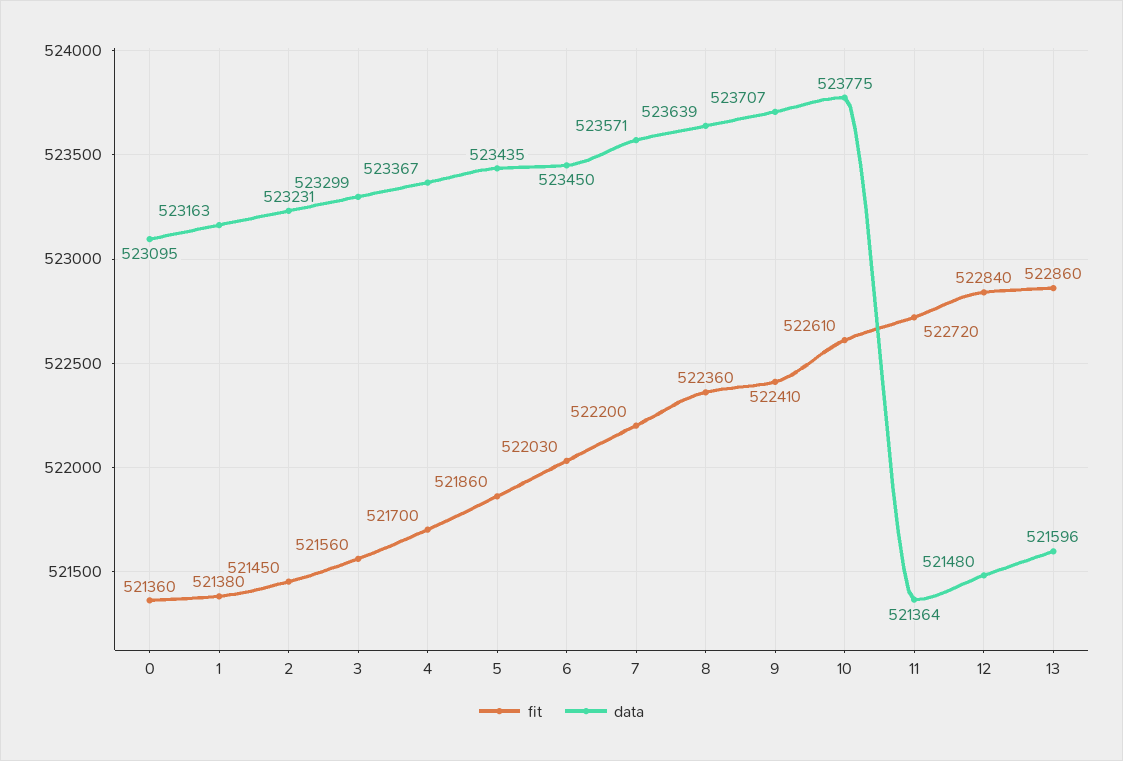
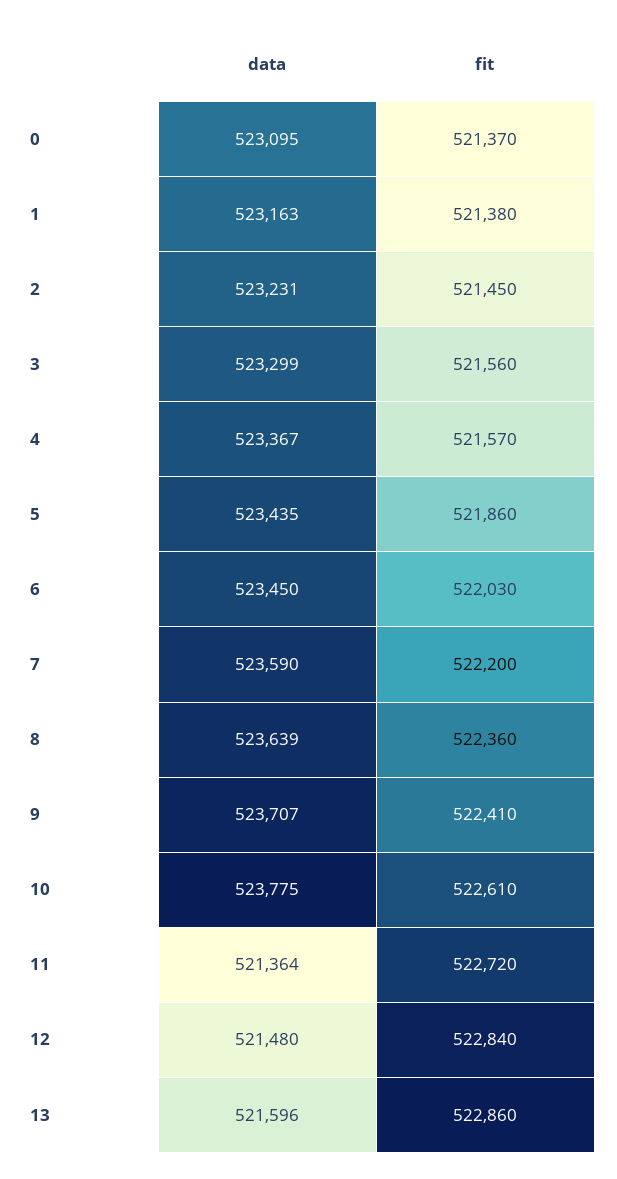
  {
    "fit": {
-     "0": 521360,
+     "0": 521370,
      "1": 521380,
      "2": 521450,
      "3": 521560,
-     "4": 521700,
+     "4": 521570,
      "5": 521860,
      "6": 522030,
      "7": 522200,
      "8": 522360,
      "9": 522410,
      "10": 522610,
      "11": 522720,
      "12": 522840,
      "13": 522860
    },
    "data": {
      "0": 523095,
      "1": 523163,
      "2": 523231,
      "3": 523299,
      "4": 523367,
      "5": 523435,
      "6": 523450,
-     "7": 523571,
+     "7": 523590,
      "8": 523639,
      "9": 523707,
      "10": 523775,
      "11": 521364,
      "12": 521480,
      "13": 521596
    }
  }

